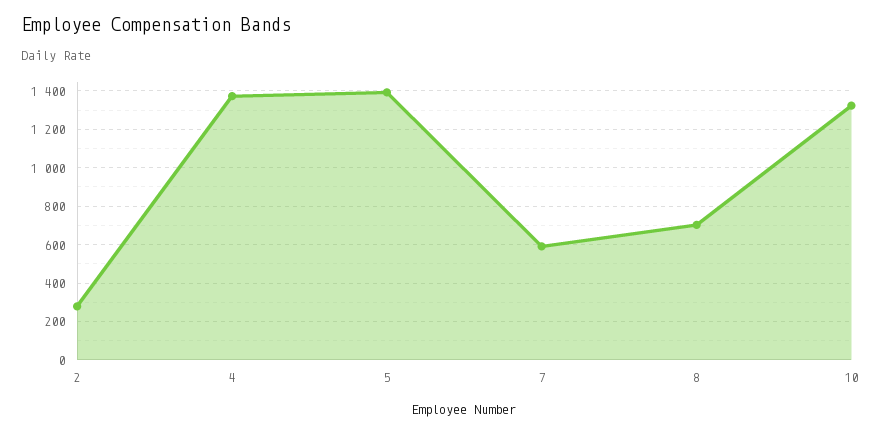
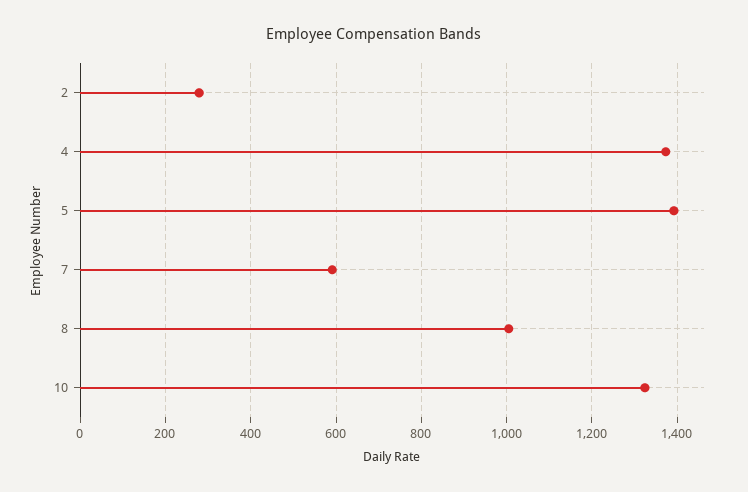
  {
    "2": 280,
    "4": 1380,
    "5": 1400,
    "7": 600,
-   "8": 700,
+   "8": 1000,
    "10": 1320
  }

